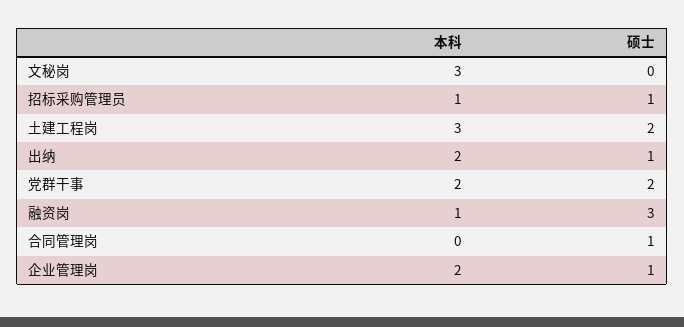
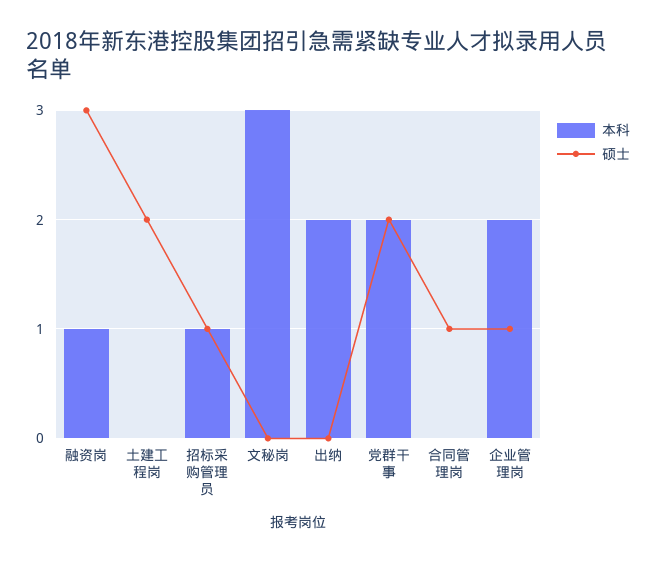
  {
    "本科": {
      "文秘岗": 3,
      "招标采购管理员": 1,
-     "土建工程岗": 3,
+     "土建工程岗": 0,
      "出纳": 2,
      "党群干事": 2,
      "融资岗": 1,
      "合同管理岗": 0,
      "企业管理岗": 2
    },
    "硕士": {
      "文秘岗": 0,
      "招标采购管理员": 1,
      "土建工程岗": 2,
-     "出纳": 1,
+     "出纳": 0,
      "党群干事": 2,
      "融资岗": 3,
      "合同管理岗": 1,
      "企业管理岗": 1
    }
  }

